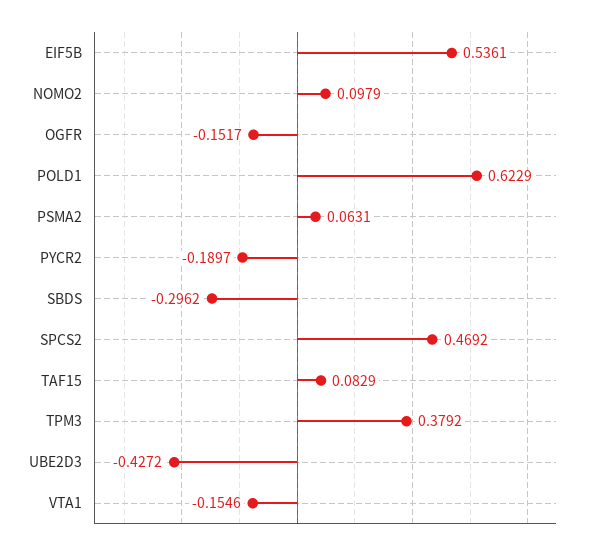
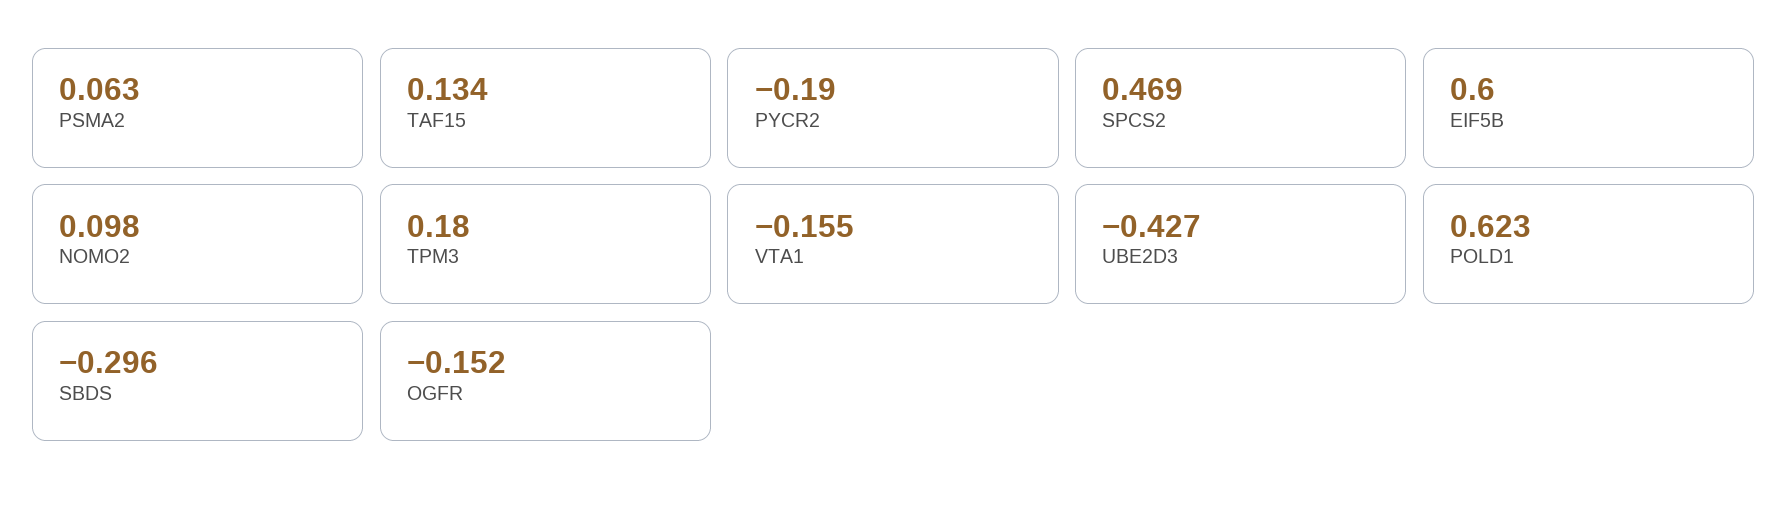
  {
-   "EIF5B": 0.5361,
+   "EIF5B": 0.6,
    "NOMO2": 0.0979,
    "OGFR": -0.1517,
    "POLD1": 0.6229,
    "PSMA2": 0.0631,
    "PYCR2": -0.1897,
    "SBDS": -0.2962,
    "SPCS2": 0.4692,
-   "TAF15": 0.0829,
+   "TAF15": 0.134,
-   "TPM3": 0.3792,
+   "TPM3": 0.18,
    "UBE2D3": -0.4272,
    "VTA1": -0.1546
  }

